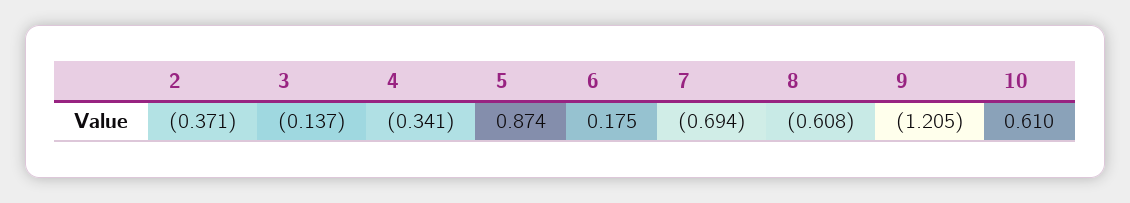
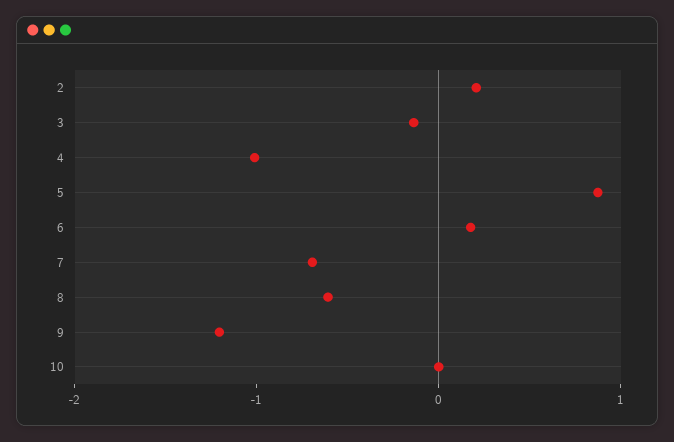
  {
-   "2": -0.371,
+   "2": 0.2,
    "3": -0.137,
-   "4": -0.341,
+   "4": -1,
    "5": 0.874,
    "6": 0.175,
    "7": -0.694,
    "8": -0.608,
    "9": -1.205,
-   "10": 0.61
+   "10": 0
  }

